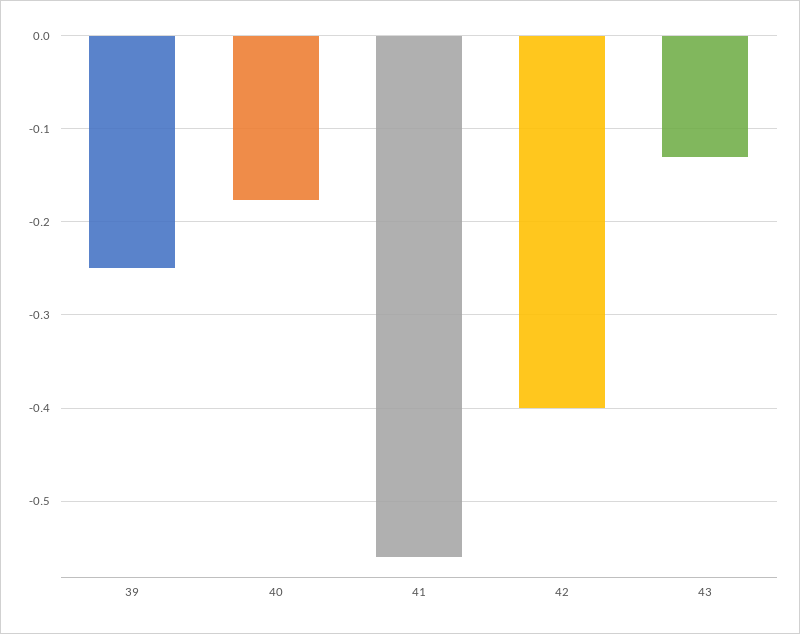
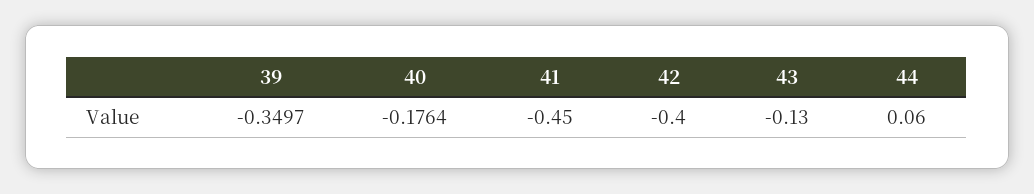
  {
-   "39": -0.25,
+   "39": -0.3497,
    "40": -0.1764,
-   "41": -0.56,
+   "41": -0.45,
    "42": -0.4,
-   "43": -0.13
+   "43": -0.13,
+   "44": 0.06
  }

